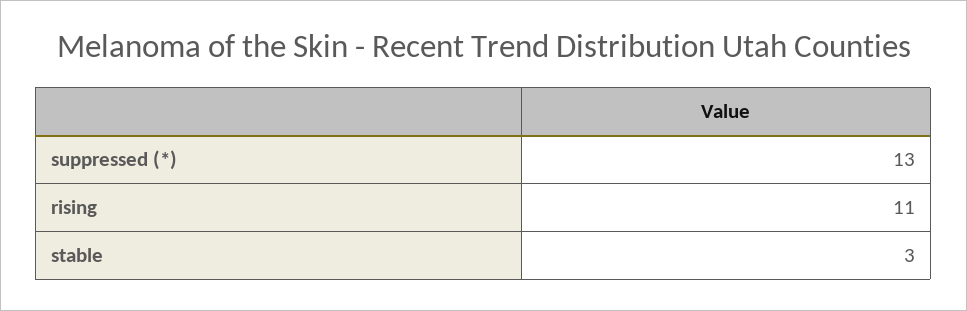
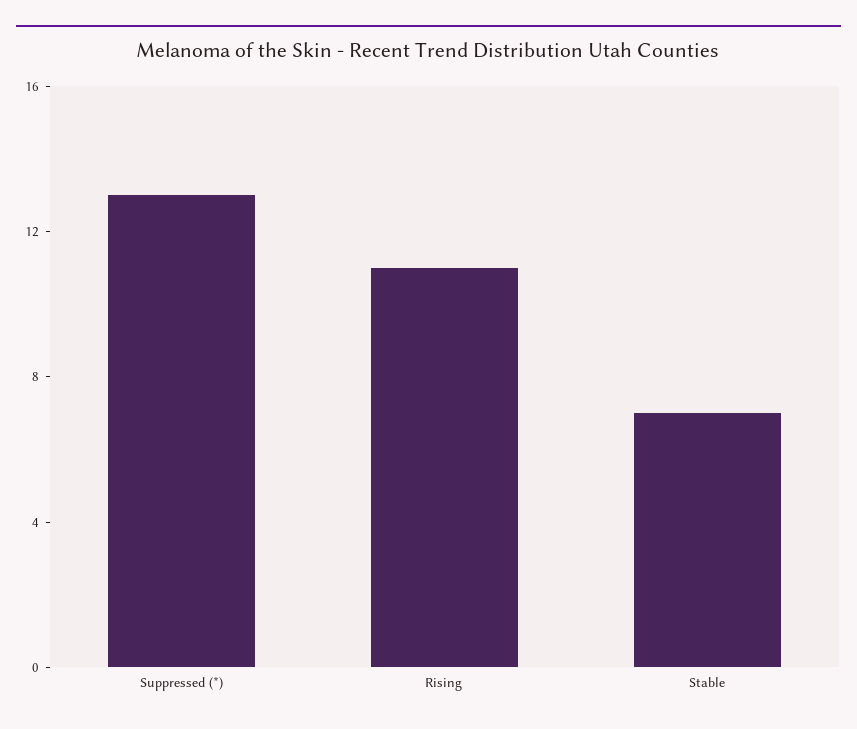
  {
    "suppressed (*)": 13,
    "rising": 11,
-   "stable": 3
+   "stable": 7
  }

